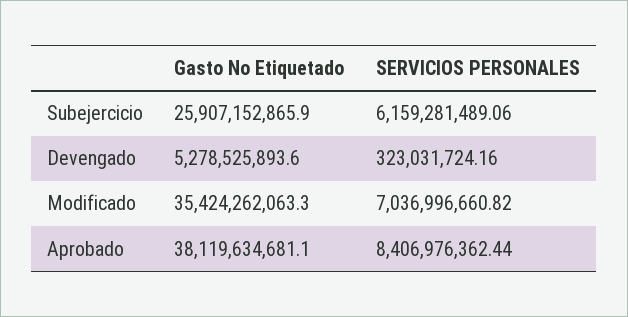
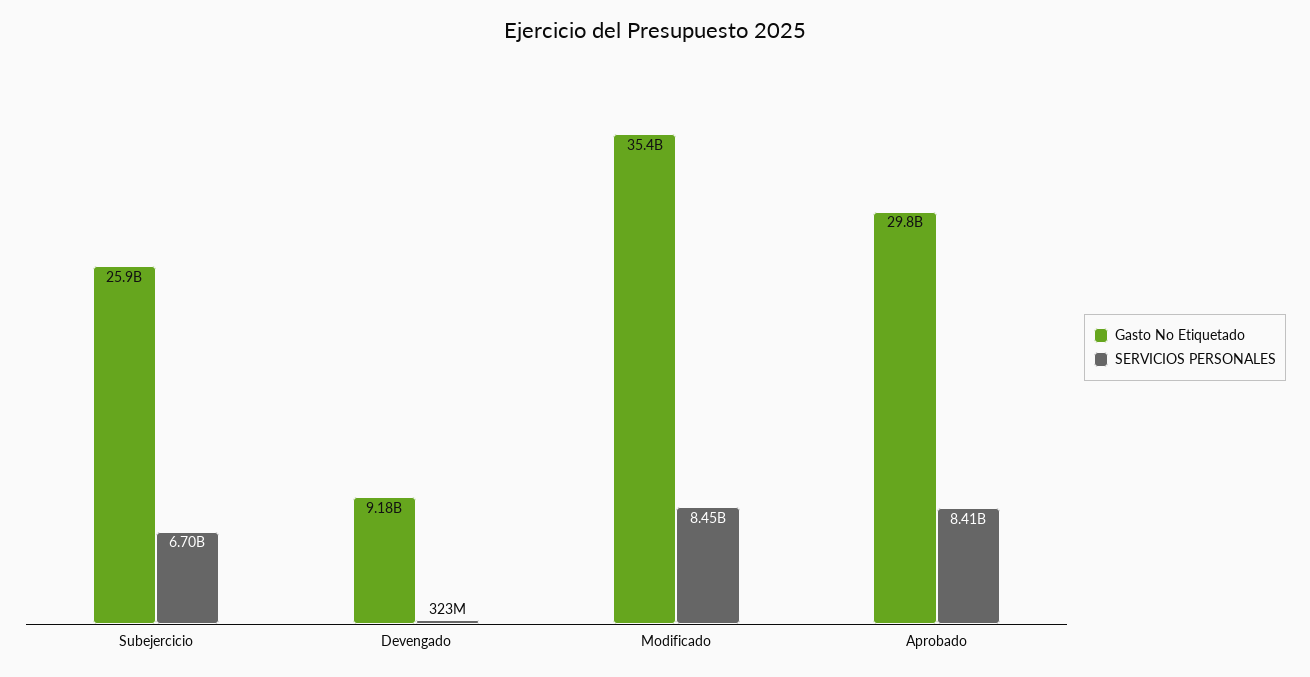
  {
    "Gasto No Etiquetado": {
      "Subejercicio": 25907152865.9,
-     "Devengado": 5278525893.6,
+     "Devengado": 9180000000,
      "Modificado": 35424262063.3,
-     "Aprobado": 38119634681.1
+     "Aprobado": 29800000000
    },
    "SERVICIOS PERSONALES": {
-     "Subejercicio": 6159281489.06,
+     "Subejercicio": 6700000000,
      "Devengado": 323031724.16,
-     "Modificado": 7036996660.82,
+     "Modificado": 8450000000,
      "Aprobado": 8406976362.44
    }
  }

